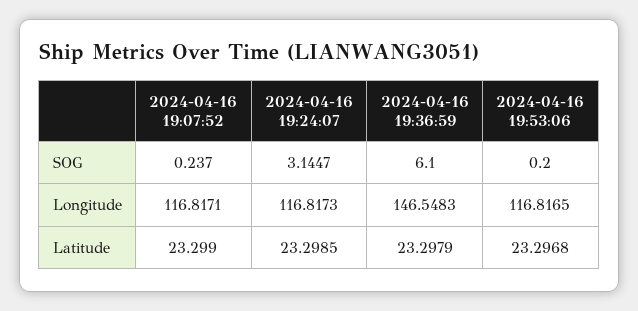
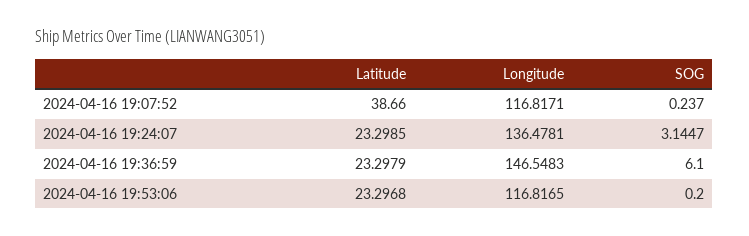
  {
    "2024-04-16 19:07:52": {
      "SOG": 0.237,
      "Longitude": 116.8171,
-     "Latitude": 23.299
+     "Latitude": 38.66
    },
    "2024-04-16 19:24:07": {
      "SOG": 3.1447,
-     "Longitude": 116.8173,
+     "Longitude": 136.4781,
      "Latitude": 23.2985
    },
    "2024-04-16 19:36:59": {
      "SOG": 6.1,
      "Longitude": 146.5483,
      "Latitude": 23.2979
    },
    "2024-04-16 19:53:06": {
      "SOG": 0.2,
      "Longitude": 116.8165,
      "Latitude": 23.2968
    }
  }

